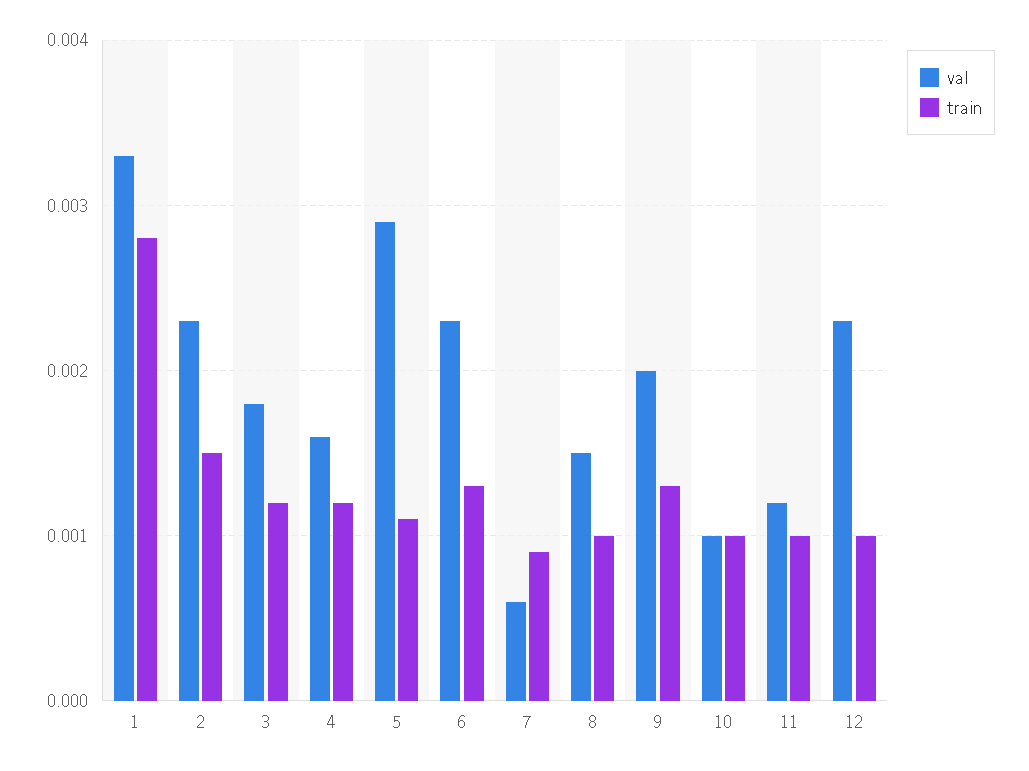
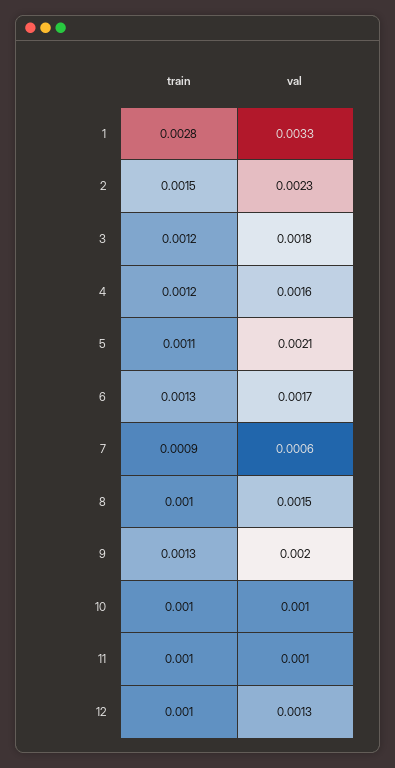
  {
    "val": {
      "1": 0.0033,
      "2": 0.0023,
      "3": 0.0018,
      "4": 0.0016,
-     "5": 0.0029,
+     "5": 0.0021,
-     "6": 0.0023,
+     "6": 0.0017,
      "7": 0.0006,
      "8": 0.0015,
      "9": 0.002,
      "10": 0.001,
-     "11": 0.0012,
+     "11": 0.001,
-     "12": 0.0023
+     "12": 0.0013
    },
    "train": {
      "1": 0.0028,
      "2": 0.0015,
      "3": 0.0012,
      "4": 0.0012,
      "5": 0.0011,
      "6": 0.0013,
      "7": 0.0009,
      "8": 0.001,
      "9": 0.0013,
      "10": 0.001,
      "11": 0.001,
      "12": 0.001
    }
  }

